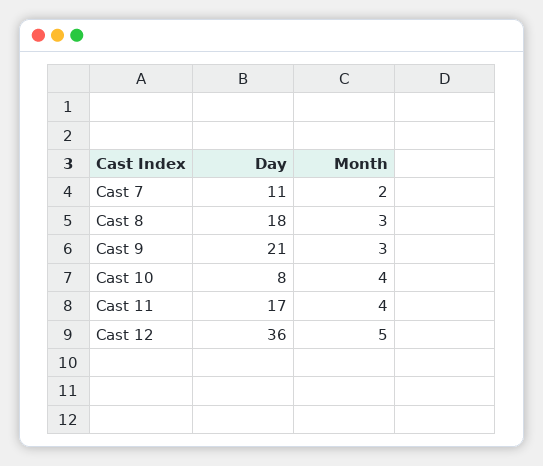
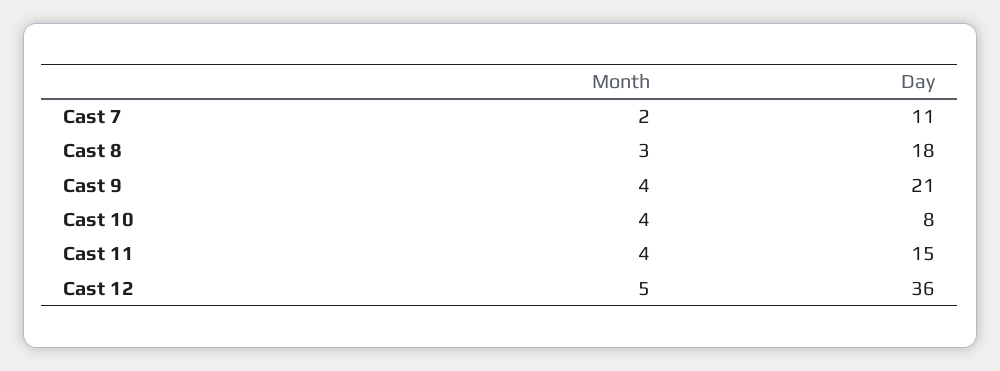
  {
    "Day": {
      "Cast 7": 11,
      "Cast 8": 18,
      "Cast 9": 21,
      "Cast 10": 8,
-     "Cast 11": 17,
+     "Cast 11": 15,
      "Cast 12": 36
    },
    "Month": {
      "Cast 7": 2,
      "Cast 8": 3,
-     "Cast 9": 3,
+     "Cast 9": 4,
      "Cast 10": 4,
      "Cast 11": 4,
      "Cast 12": 5
    }
  }

